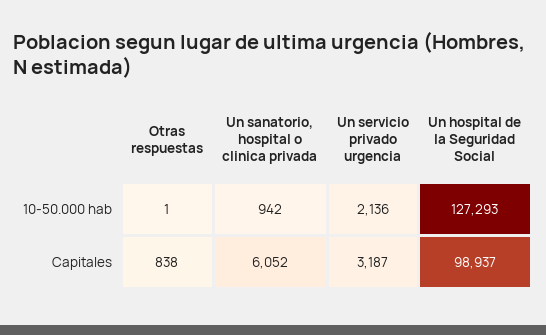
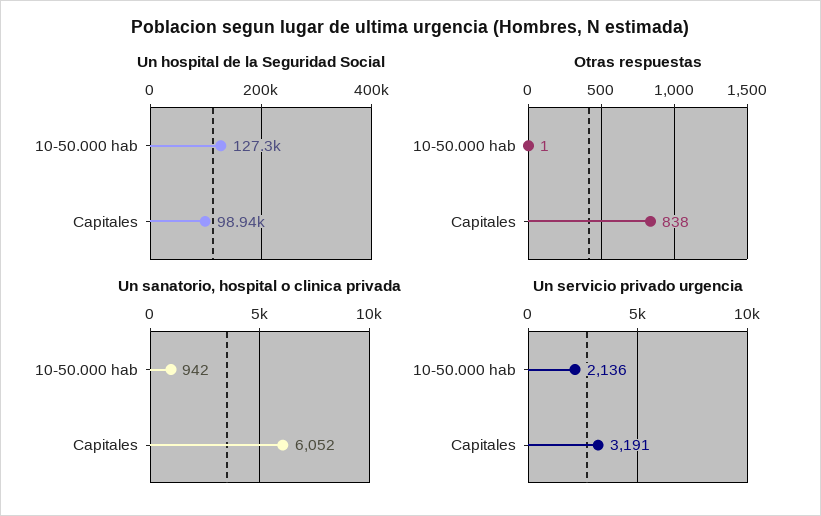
  {
    "Otras respuestas": {
      "10-50.000 hab": 1,
      "Capitales": 838
    },
    "Un sanatorio, hospital o clinica privada": {
      "10-50.000 hab": 942,
      "Capitales": 6052
    },
    "Un servicio privado urgencia": {
      "10-50.000 hab": 2136,
-     "Capitales": 3187
+     "Capitales": 3191
    },
    "Un hospital de la Seguridad Social": {
      "10-50.000 hab": 127293,
      "Capitales": 98937
    }
  }

